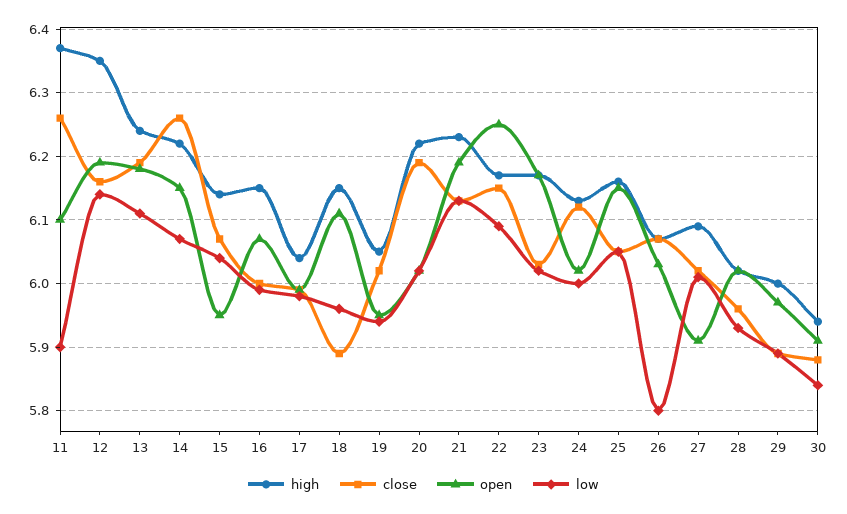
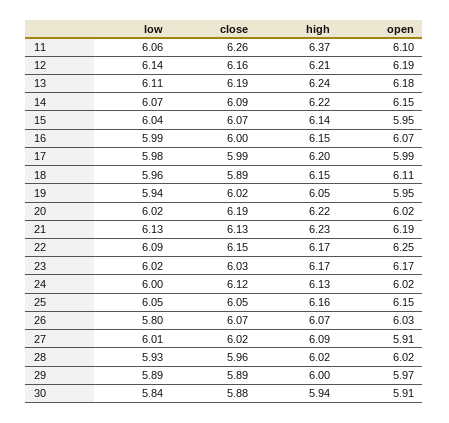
  {
    "high": {
      "11": 6.37,
-     "12": 6.35,
+     "12": 6.21,
      "13": 6.24,
      "14": 6.22,
      "15": 6.14,
      "16": 6.15,
-     "17": 6.04,
+     "17": 6.2,
      "18": 6.15,
      "19": 6.05,
      "20": 6.22,
      "21": 6.23,
      "22": 6.17,
      "23": 6.17,
      "24": 6.13,
      "25": 6.16,
      "26": 6.07,
      "27": 6.09,
      "28": 6.02,
      "29": 6,
      "30": 5.94
    },
    "close": {
      "11": 6.26,
      "12": 6.16,
      "13": 6.19,
-     "14": 6.26,
+     "14": 6.09,
      "15": 6.07,
      "16": 6,
      "17": 5.99,
      "18": 5.89,
      "19": 6.02,
      "20": 6.19,
      "21": 6.13,
      "22": 6.15,
      "23": 6.03,
      "24": 6.12,
      "25": 6.05,
      "26": 6.07,
      "27": 6.02,
      "28": 5.96,
      "29": 5.89,
      "30": 5.88
    },
    "open": {
      "11": 6.1,
      "12": 6.19,
      "13": 6.18,
      "14": 6.15,
      "15": 5.95,
      "16": 6.07,
      "17": 5.99,
      "18": 6.11,
      "19": 5.95,
      "20": 6.02,
      "21": 6.19,
      "22": 6.25,
      "23": 6.17,
      "24": 6.02,
      "25": 6.15,
      "26": 6.03,
      "27": 5.91,
      "28": 6.02,
      "29": 5.97,
      "30": 5.91
    },
    "low": {
-     "11": 5.9,
+     "11": 6.06,
      "12": 6.14,
      "13": 6.11,
      "14": 6.07,
      "15": 6.04,
      "16": 5.99,
      "17": 5.98,
      "18": 5.96,
      "19": 5.94,
      "20": 6.02,
      "21": 6.13,
      "22": 6.09,
      "23": 6.02,
      "24": 6,
      "25": 6.05,
      "26": 5.8,
      "27": 6.01,
      "28": 5.93,
      "29": 5.89,
      "30": 5.84
    }
  }

